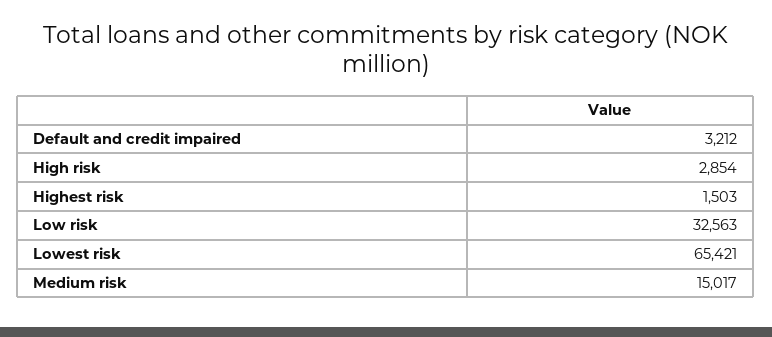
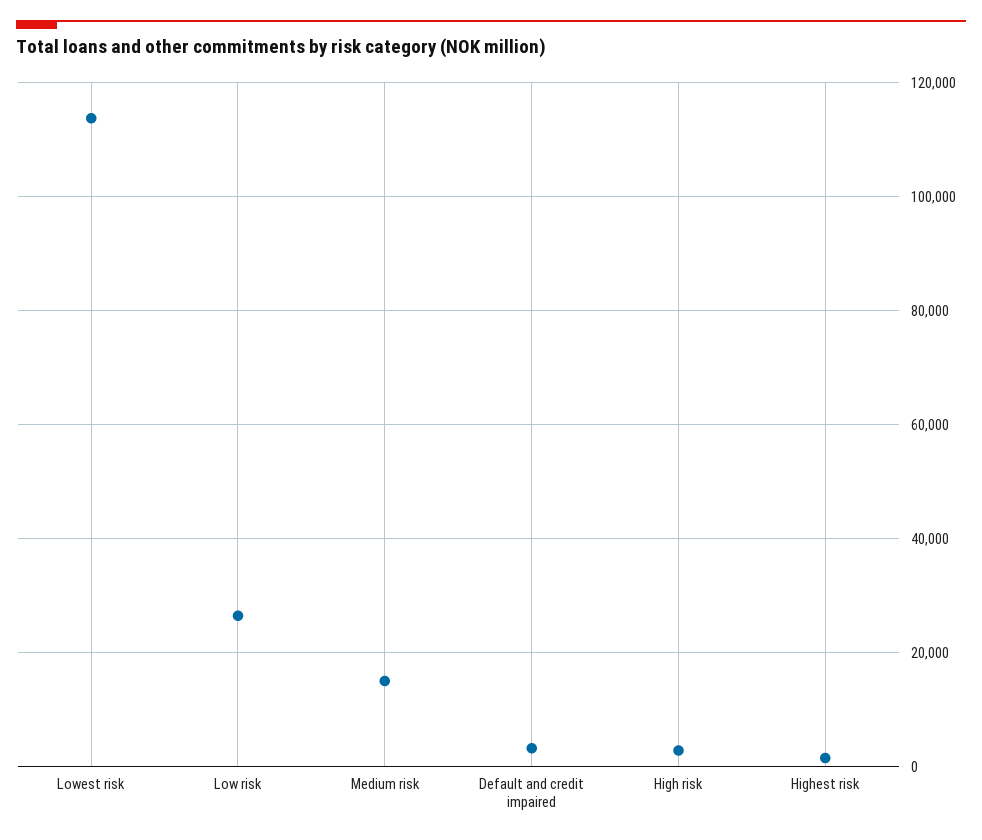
  {
    "Default and credit impaired": 3212,
    "High risk": 2854,
    "Highest risk": 1503,
-   "Low risk": 32563,
+   "Low risk": 26000,
-   "Lowest risk": 65421,
+   "Lowest risk": 114000,
    "Medium risk": 15017
  }

